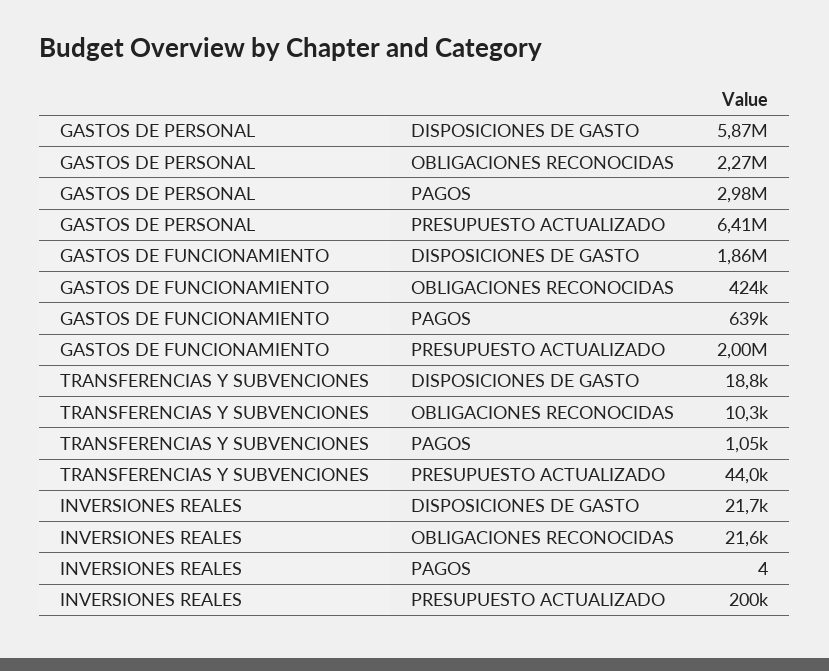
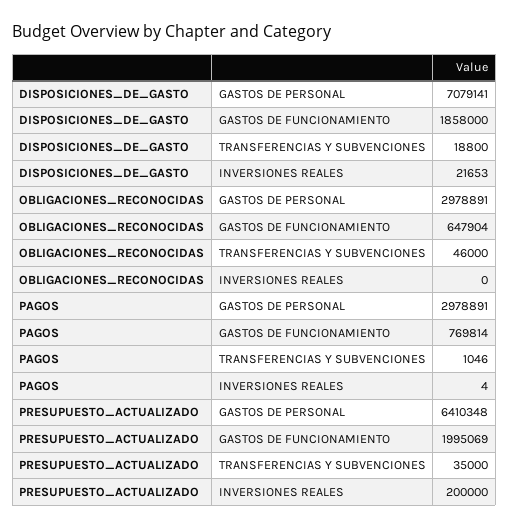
  {
    "GASTOS DE PERSONAL": {
-     "DISPOSICIONES DE GASTO": 5870000,
+     "DISPOSICIONES DE GASTO": 7079141,
-     "OBLIGACIONES RECONOCIDAS": 2270000,
+     "OBLIGACIONES RECONOCIDAS": 2978891,
      "PAGOS": 2978891,
      "PRESUPUESTO ACTUALIZADO": 6410348
    },
    "GASTOS DE FUNCIONAMIENTO": {
      "DISPOSICIONES DE GASTO": 1858000,
-     "OBLIGACIONES RECONOCIDAS": 424000,
+     "OBLIGACIONES RECONOCIDAS": 647904,
-     "PAGOS": 639000,
+     "PAGOS": 769814,
      "PRESUPUESTO ACTUALIZADO": 1995069
    },
    "TRANSFERENCIAS Y SUBVENCIONES": {
      "DISPOSICIONES DE GASTO": 18800,
-     "OBLIGACIONES RECONOCIDAS": 10300,
+     "OBLIGACIONES RECONOCIDAS": 46000,
      "PAGOS": 1046,
-     "PRESUPUESTO ACTUALIZADO": 44000
+     "PRESUPUESTO ACTUALIZADO": 35000
    },
    "INVERSIONES REALES": {
      "DISPOSICIONES DE GASTO": 21653,
-     "OBLIGACIONES RECONOCIDAS": 21600,
+     "OBLIGACIONES RECONOCIDAS": 0,
      "PAGOS": 4,
      "PRESUPUESTO ACTUALIZADO": 200000
    }
  }

